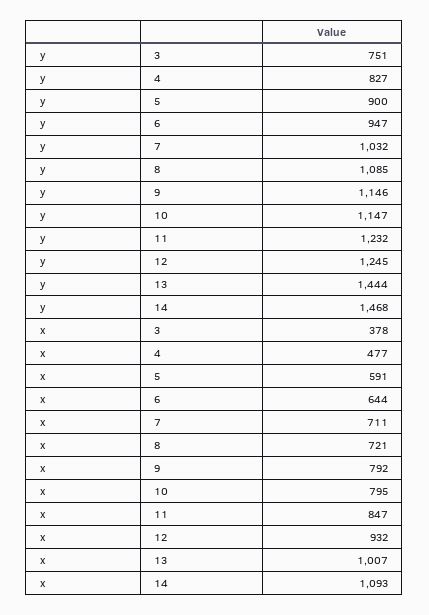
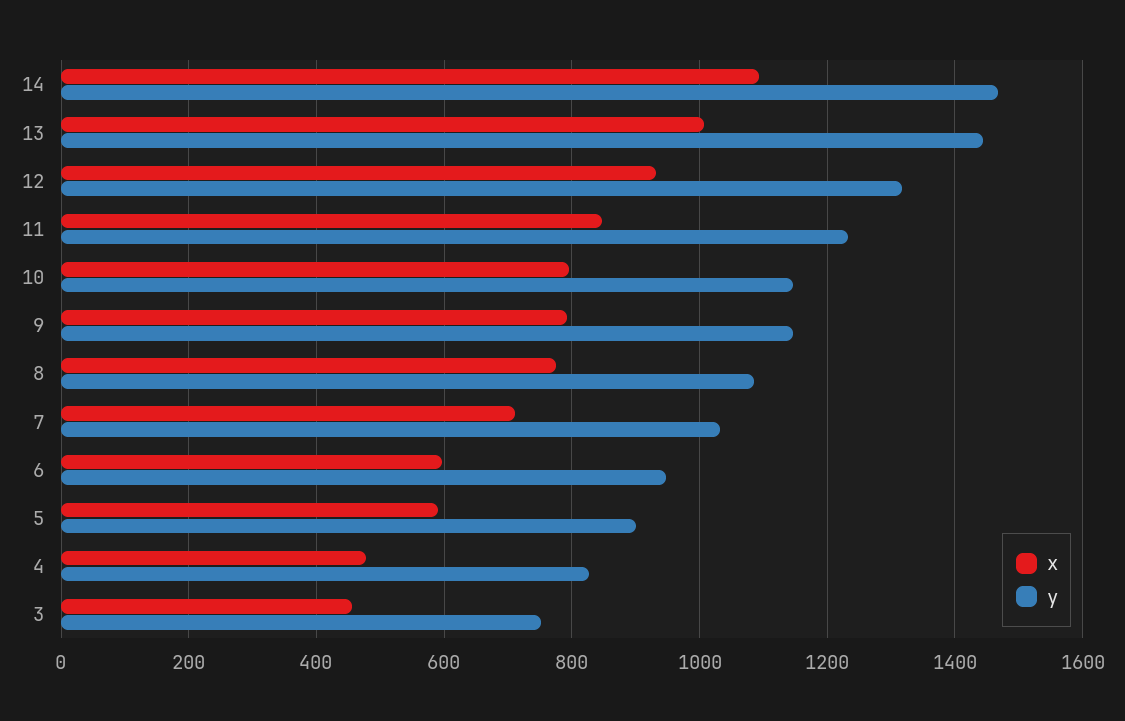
  {
    "y": {
      "3": 751,
      "4": 827,
      "5": 900,
      "6": 947,
      "7": 1032,
      "8": 1085,
      "9": 1146,
      "10": 1147,
      "11": 1232,
-     "12": 1245,
+     "12": 1320,
      "13": 1444,
      "14": 1468
    },
    "x": {
-     "3": 378,
+     "3": 460,
      "4": 477,
      "5": 591,
-     "6": 644,
+     "6": 600,
      "7": 711,
-     "8": 721,
+     "8": 780,
      "9": 792,
      "10": 795,
      "11": 847,
      "12": 932,
      "13": 1007,
      "14": 1093
    }
  }

